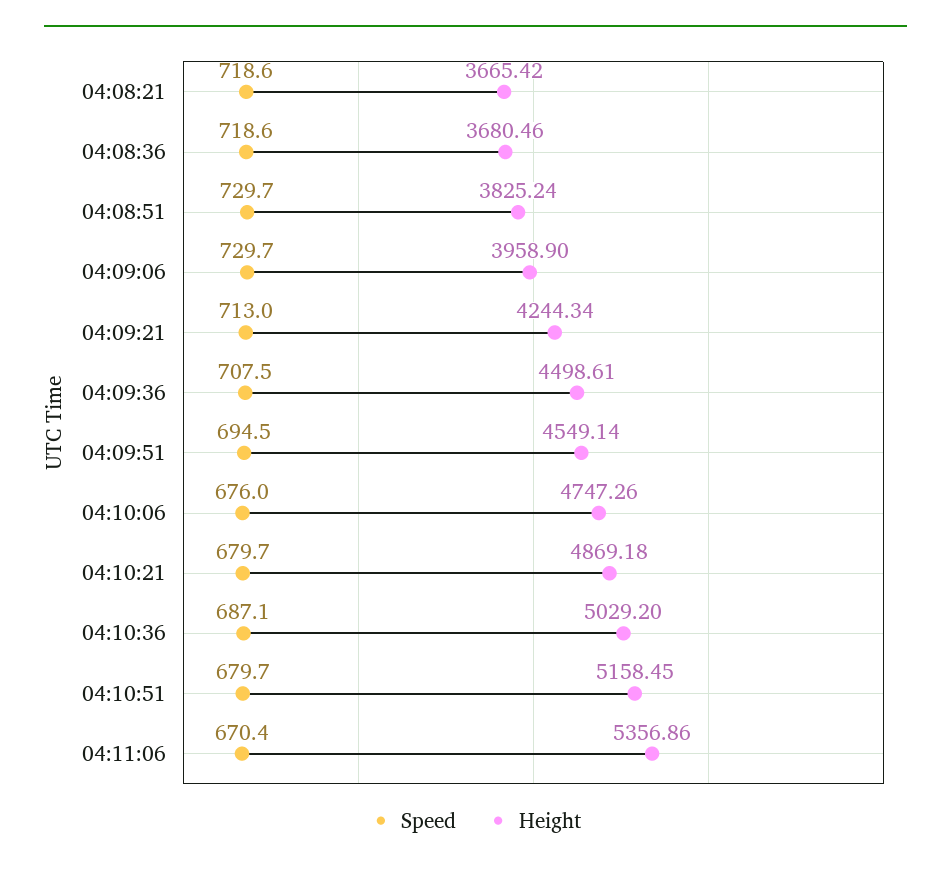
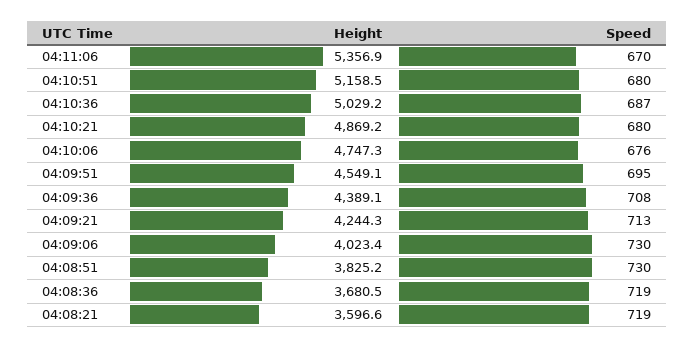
  {
    "Speed": {
      "04:08:21": 718.6,
      "04:08:36": 718.6,
      "04:08:51": 729.7,
      "04:09:06": 729.7,
      "04:09:21": 713,
      "04:09:36": 707.5,
      "04:09:51": 694.5,
      "04:10:06": 676,
      "04:10:21": 679.7,
      "04:10:36": 687.1,
      "04:10:51": 679.7,
      "04:11:06": 670.4
    },
    "Height": {
-     "04:08:21": 3665.42,
+     "04:08:21": 3596.6,
      "04:08:36": 3680.46,
      "04:08:51": 3825.24,
-     "04:09:06": 3958.9,
+     "04:09:06": 4023.4,
      "04:09:21": 4244.34,
-     "04:09:36": 4498.61,
+     "04:09:36": 4389.1,
      "04:09:51": 4549.14,
      "04:10:06": 4747.26,
      "04:10:21": 4869.18,
      "04:10:36": 5029.2,
      "04:10:51": 5158.45,
      "04:11:06": 5356.86
    }
  }

